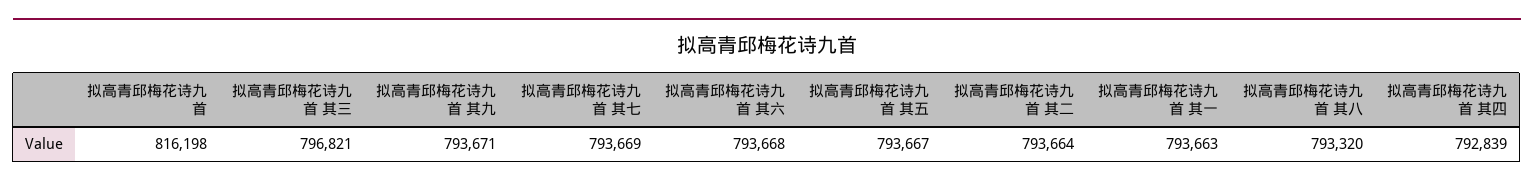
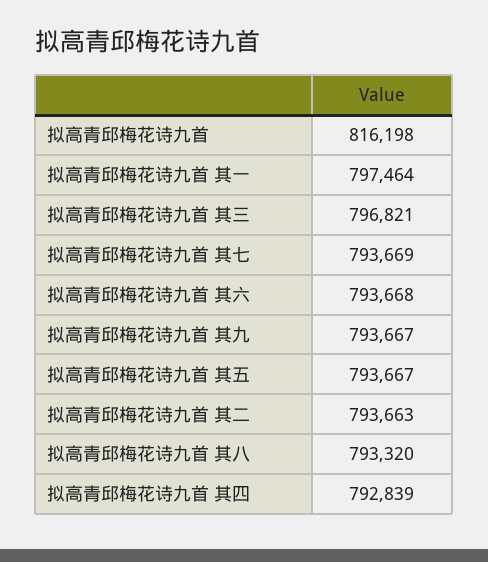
  {
    "拟高青邱梅花诗九首": 816198,
    "拟高青邱梅花诗九首 其三": 796821,
-   "拟高青邱梅花诗九首 其九": 793671,
+   "拟高青邱梅花诗九首 其九": 793667,
    "拟高青邱梅花诗九首 其七": 793669,
    "拟高青邱梅花诗九首 其六": 793668,
    "拟高青邱梅花诗九首 其五": 793667,
-   "拟高青邱梅花诗九首 其二": 793664,
+   "拟高青邱梅花诗九首 其二": 793663,
-   "拟高青邱梅花诗九首 其一": 793663,
+   "拟高青邱梅花诗九首 其一": 797464,
    "拟高青邱梅花诗九首 其八": 793320,
    "拟高青邱梅花诗九首 其四": 792839
  }

